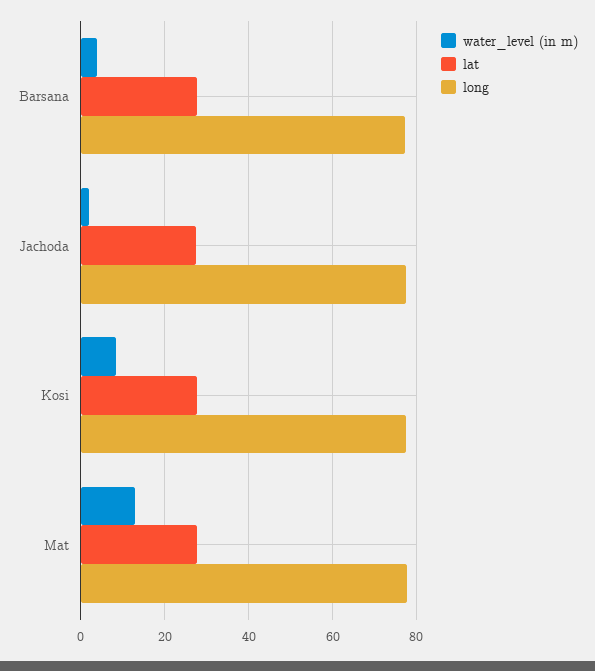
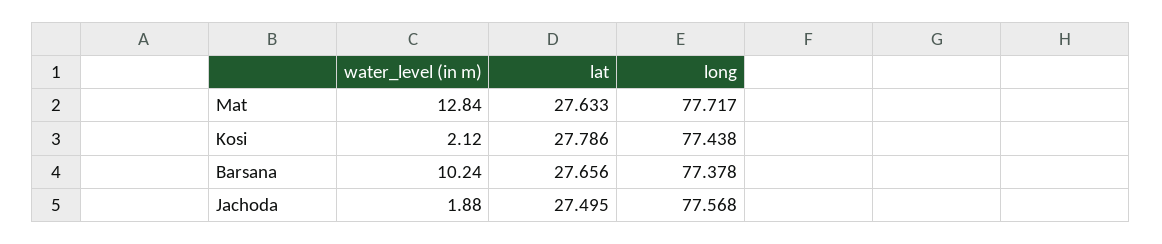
  {
    "water_level (in m)": {
-     "Barsana": 4,
+     "Barsana": 10.24,
      "Jachoda": 1.88,
-     "Kosi": 8,
+     "Kosi": 2.12,
      "Mat": 12.84
    },
    "lat": {
      "Barsana": 27.656,
      "Jachoda": 27.495,
      "Kosi": 27.786,
      "Mat": 27.633
    },
    "long": {
      "Barsana": 77.378,
      "Jachoda": 77.568,
      "Kosi": 77.438,
      "Mat": 77.717
    }
  }

